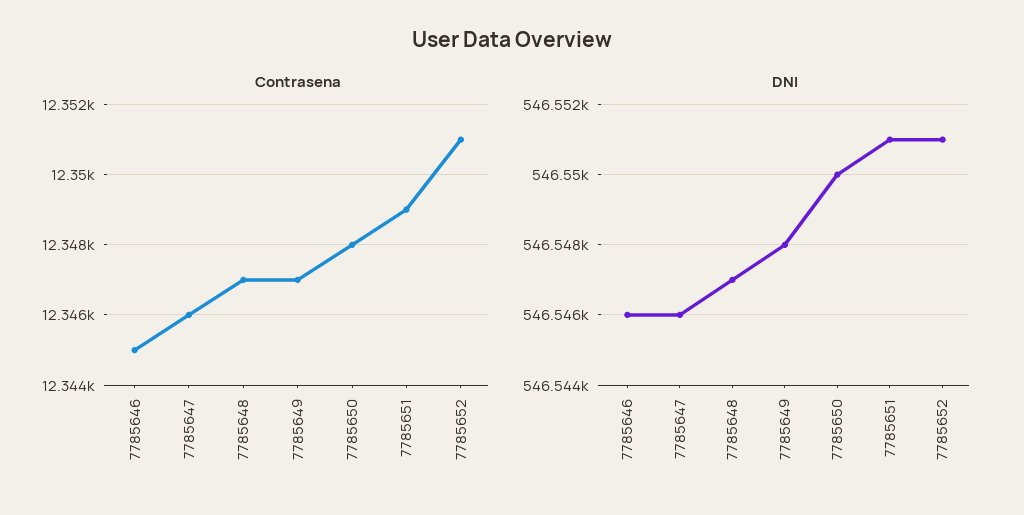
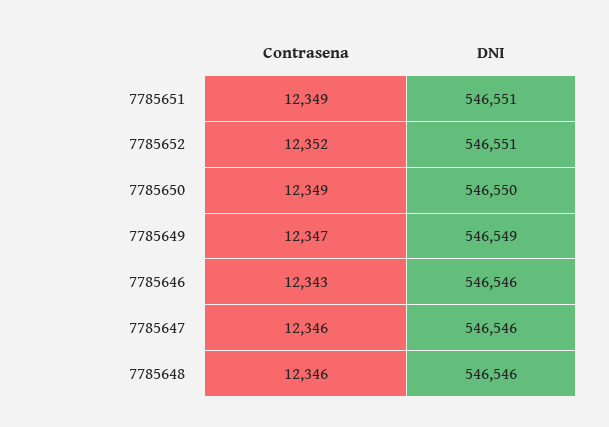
  {
    "Contrasena": {
-     "7785646": 12345,
+     "7785646": 12343,
      "7785647": 12346,
-     "7785648": 12347,
+     "7785648": 12346,
      "7785649": 12347,
-     "7785650": 12348,
+     "7785650": 12349,
      "7785651": 12349,
-     "7785652": 12351
+     "7785652": 12352
    },
    "DNI": {
      "7785646": 546546,
      "7785647": 546546,
-     "7785648": 546547,
+     "7785648": 546546,
-     "7785649": 546548,
+     "7785649": 546549,
      "7785650": 546550,
      "7785651": 546551,
      "7785652": 546551
    }
  }

